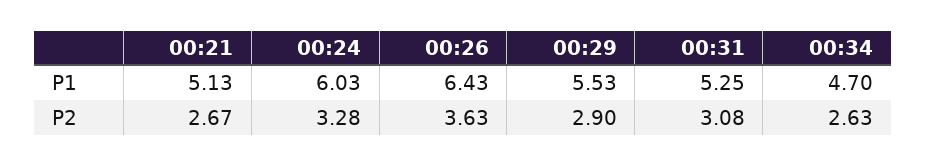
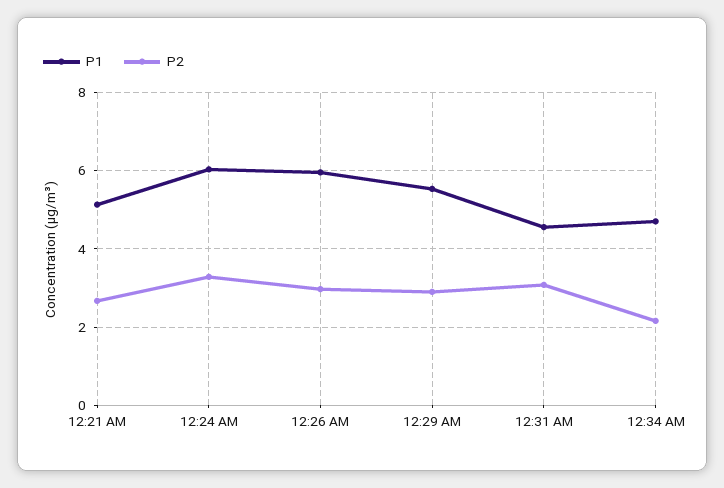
  {
    "P1": {
      "00:21": 5.13,
      "00:24": 6.03,
-     "00:26": 6.43,
+     "00:26": 6,
      "00:29": 5.53,
-     "00:31": 5.25,
+     "00:31": 4.6,
      "00:34": 4.7
    },
    "P2": {
      "00:21": 2.67,
      "00:24": 3.28,
-     "00:26": 3.63,
+     "00:26": 3,
      "00:29": 2.9,
      "00:31": 3.08,
-     "00:34": 2.63
+     "00:34": 2.2
    }
  }

